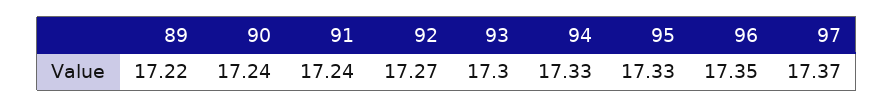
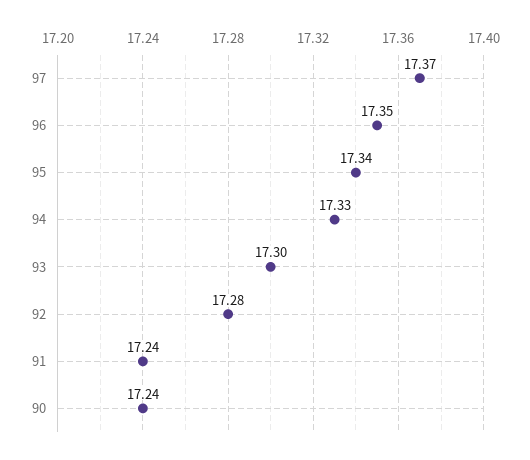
  {
-   "89": 17.22,
    "90": 17.24,
    "91": 17.24,
-   "92": 17.27,
+   "92": 17.28,
    "93": 17.3,
    "94": 17.33,
-   "95": 17.33,
+   "95": 17.34,
    "96": 17.35,
    "97": 17.37
  }

